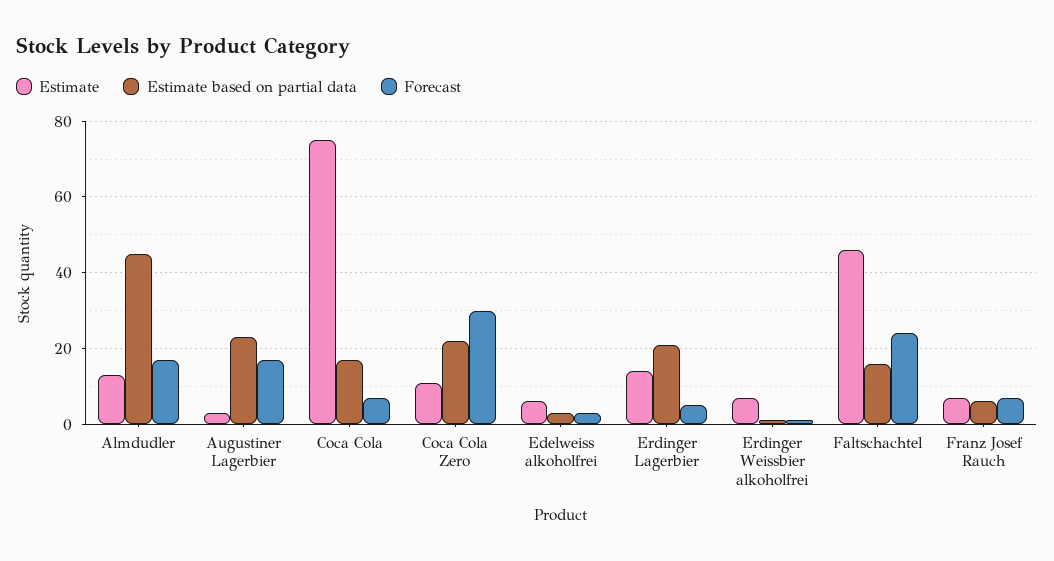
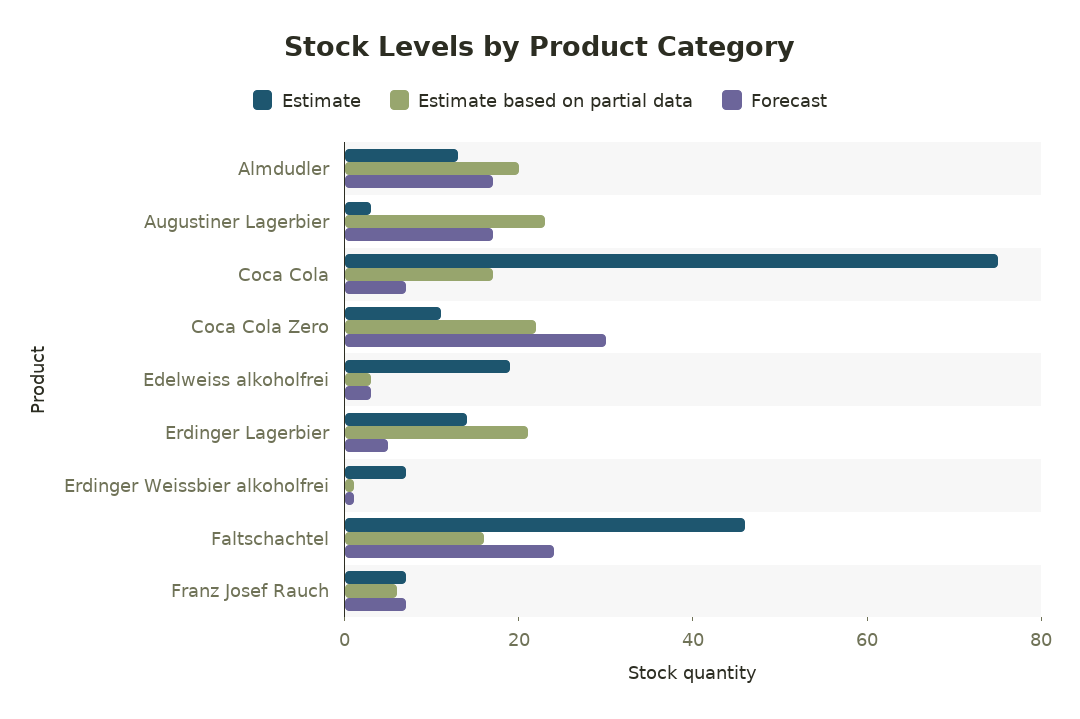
  {
    "Estimate": {
      "Almdudler": 15,
      "Augustiner Lagerbier": 5,
      "Coca Cola": 75,
      "Coca Cola Zero": 10,
-     "Edelweiss alkoholfrei": 5,
+     "Edelweiss alkoholfrei": 20,
      "Erdinger Lagerbier": 15,
      "Erdinger Weissbier alkoholfrei": 5,
      "Faltschachtel": 45,
      "Franz Josef Rauch": 5
    },
    "Estimate based on partial data": {
-     "Almdudler": 45,
+     "Almdudler": 20,
      "Augustiner Lagerbier": 25,
      "Coca Cola": 15,
      "Coca Cola Zero": 20,
      "Edelweiss alkoholfrei": 5,
      "Erdinger Lagerbier": 20,
      "Erdinger Weissbier alkoholfrei": 0,
      "Faltschachtel": 15,
      "Franz Josef Rauch": 5
    },
    "Forecast": {
      "Almdudler": 15,
      "Augustiner Lagerbier": 15,
      "Coca Cola": 5,
      "Coca Cola Zero": 30,
      "Edelweiss alkoholfrei": 5,
      "Erdinger Lagerbier": 5,
      "Erdinger Weissbier alkoholfrei": 0,
      "Faltschachtel": 25,
      "Franz Josef Rauch": 5
    }
  }

